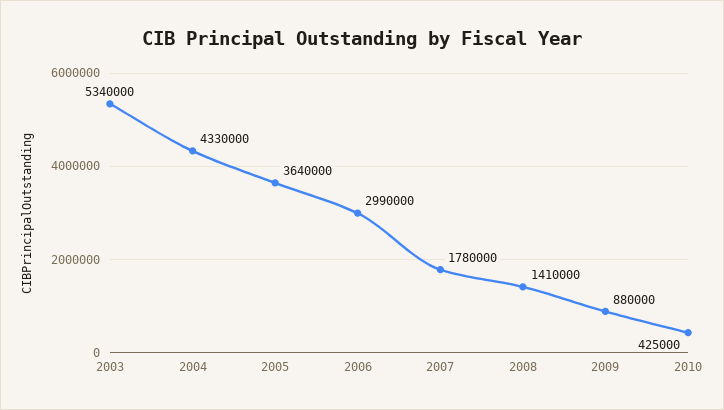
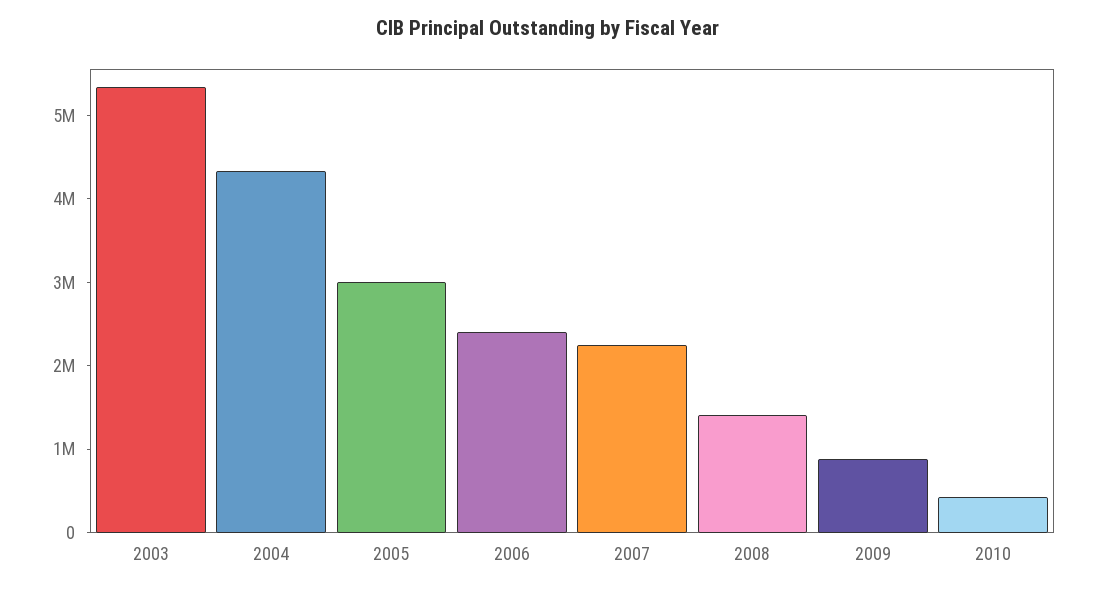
  {
    "2003": 5340000,
    "2004": 4330000,
-   "2005": 3640000,
+   "2005": 3000000,
-   "2006": 2990000,
+   "2006": 2400000,
-   "2007": 1780000,
+   "2007": 2200000,
    "2008": 1410000,
    "2009": 880000,
    "2010": 425000
  }

